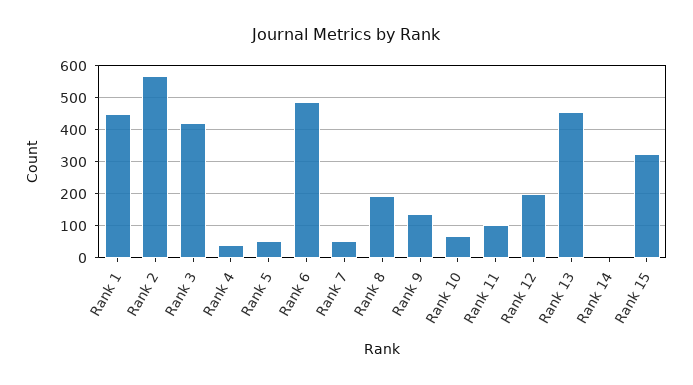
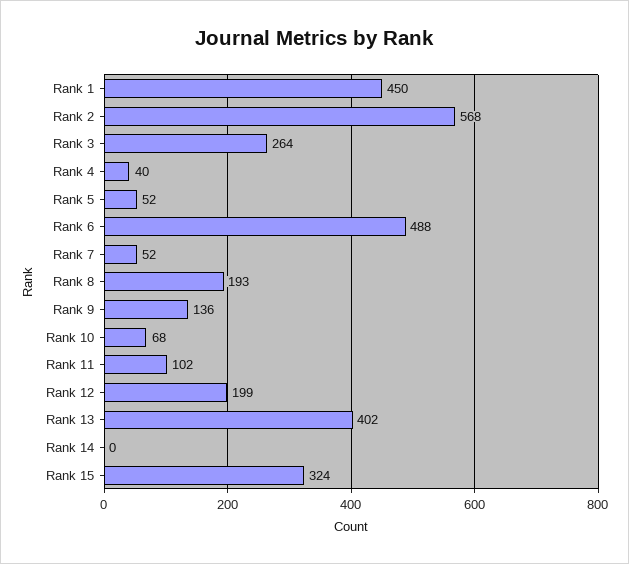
  {
    "Rank 1": 450,
    "Rank 2": 568,
-   "Rank 3": 420,
+   "Rank 3": 264,
    "Rank 4": 40,
    "Rank 5": 52,
    "Rank 6": 488,
    "Rank 7": 52,
    "Rank 8": 193,
    "Rank 9": 136,
    "Rank 10": 68,
    "Rank 11": 102,
    "Rank 12": 199,
-   "Rank 13": 460,
+   "Rank 13": 402,
    "Rank 14": 0,
    "Rank 15": 324
  }

